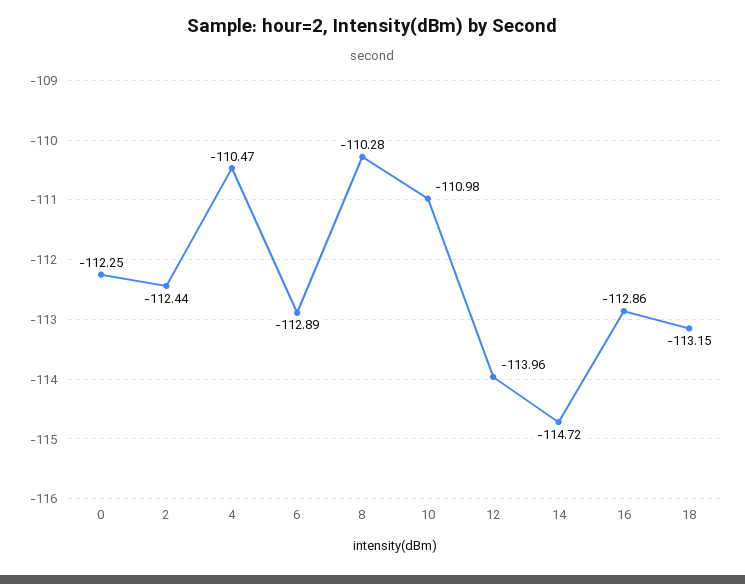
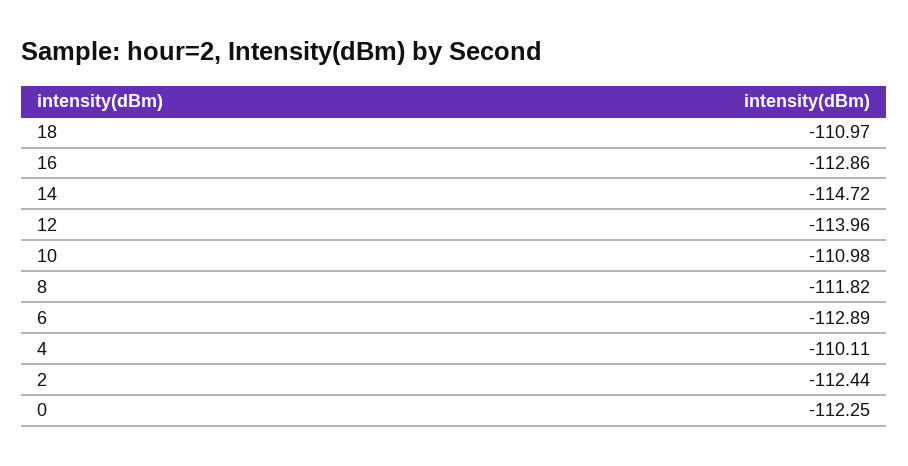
  {
    "0": -112.25,
    "2": -112.44,
-   "4": -110.47,
+   "4": -110.11,
    "6": -112.89,
-   "8": -110.28,
+   "8": -111.82,
    "10": -110.98,
    "12": -113.96,
    "14": -114.72,
    "16": -112.86,
-   "18": -113.15
+   "18": -110.97
  }

